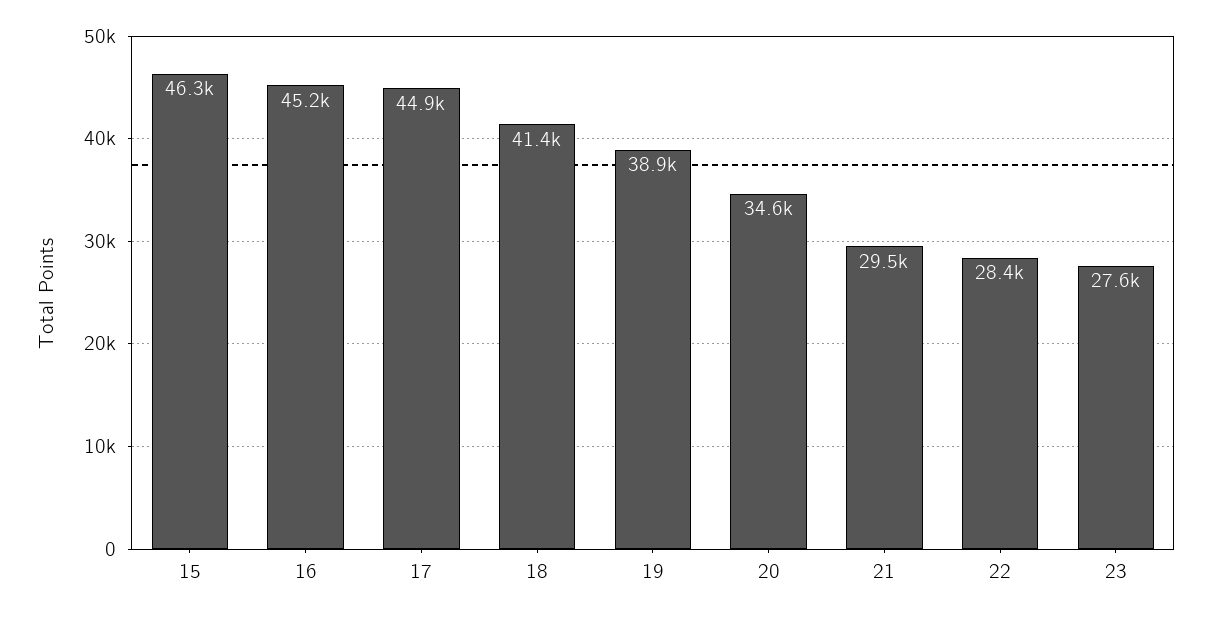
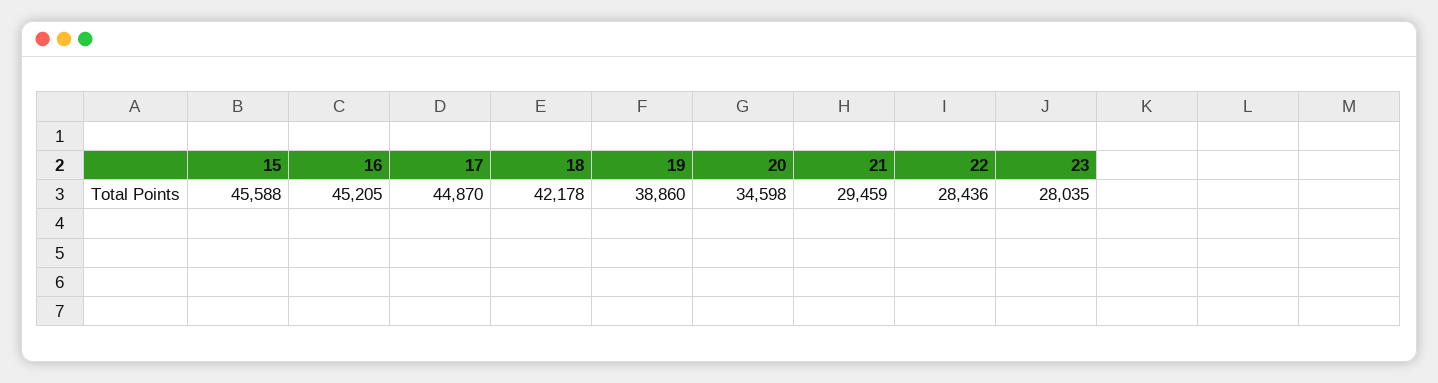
  {
-   "15": 46300,
+   "15": 45588,
    "16": 45205,
    "17": 44870,
-   "18": 41400,
+   "18": 42178,
    "19": 38860,
    "20": 34598,
    "21": 29459,
    "22": 28436,
-   "23": 27600
+   "23": 28035
  }

